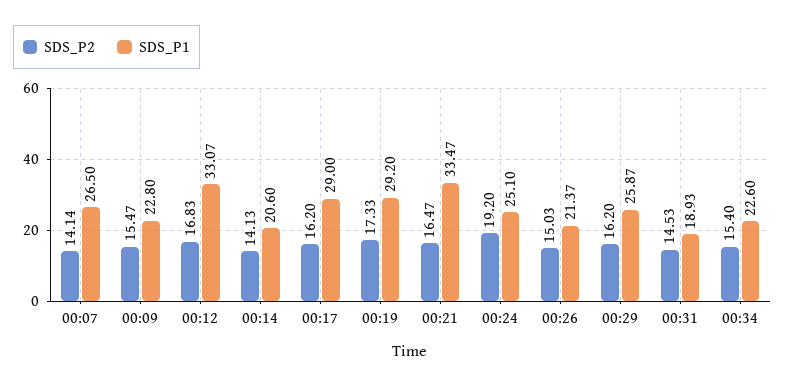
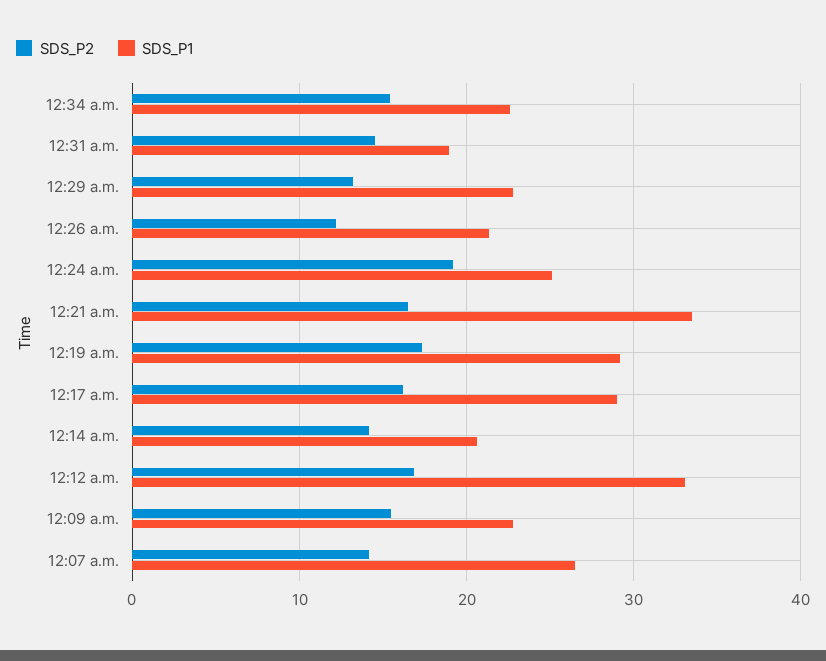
  {
    "SDS_P2": {
      "00:07": 14.14,
      "00:09": 15.47,
      "00:12": 16.83,
      "00:14": 14.13,
      "00:17": 16.2,
      "00:19": 17.33,
      "00:21": 16.47,
      "00:24": 19.2,
-     "00:26": 15.03,
+     "00:26": 12,
-     "00:29": 16.2,
+     "00:29": 13,
      "00:31": 14.53,
      "00:34": 15.4
    },
    "SDS_P1": {
      "00:07": 26.5,
      "00:09": 22.8,
      "00:12": 33.07,
      "00:14": 20.6,
      "00:17": 29,
      "00:19": 29.2,
      "00:21": 33.47,
      "00:24": 25.1,
      "00:26": 21.37,
-     "00:29": 25.87,
+     "00:29": 23,
      "00:31": 18.93,
      "00:34": 22.6
    }
  }

